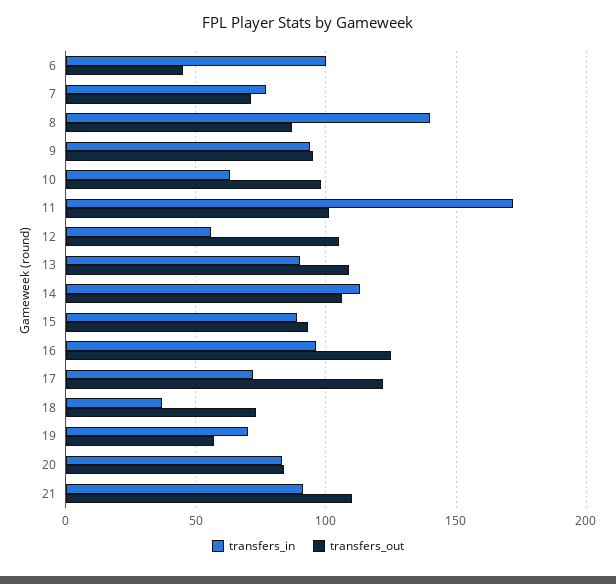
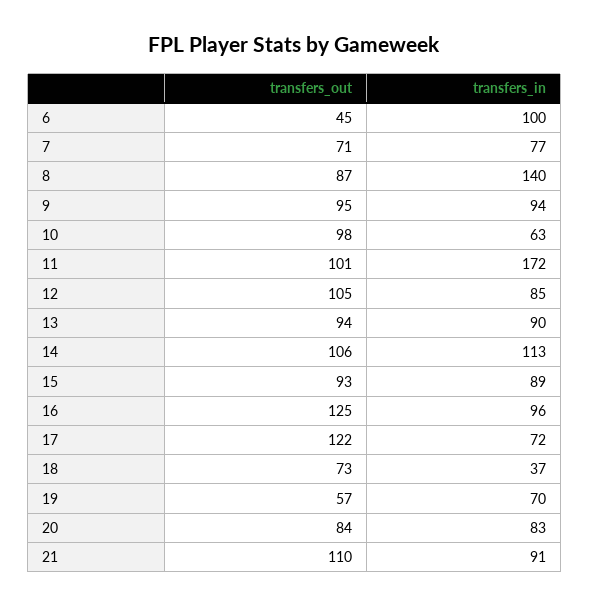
  {
    "transfers_in": {
      "6": 100,
      "7": 77,
      "8": 140,
      "9": 94,
      "10": 63,
      "11": 172,
-     "12": 55,
+     "12": 85,
      "13": 90,
      "14": 113,
      "15": 89,
      "16": 96,
      "17": 72,
      "18": 37,
      "19": 70,
      "20": 83,
      "21": 91
    },
    "transfers_out": {
      "6": 45,
      "7": 71,
      "8": 87,
      "9": 95,
      "10": 98,
      "11": 101,
      "12": 105,
-     "13": 110,
+     "13": 94,
      "14": 106,
      "15": 93,
      "16": 125,
      "17": 122,
      "18": 73,
      "19": 57,
      "20": 84,
      "21": 110
    }
  }

